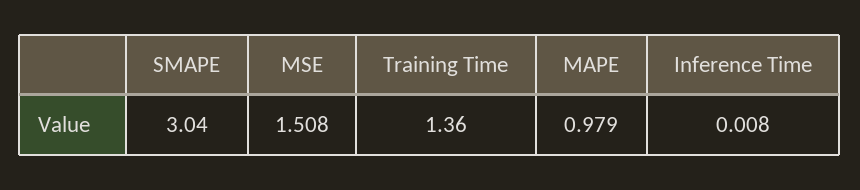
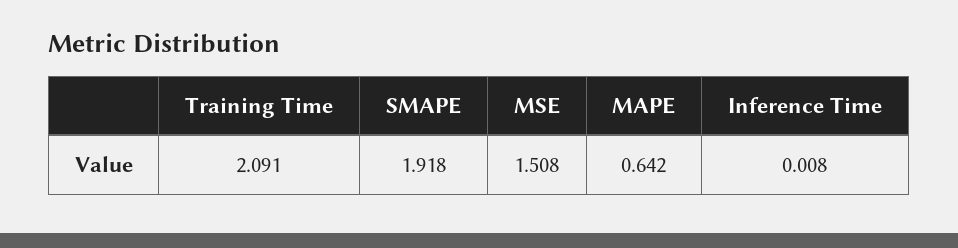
  {
-   "SMAPE": 3.04,
+   "SMAPE": 1.918,
    "MSE": 1.508,
-   "Training Time": 1.36,
+   "Training Time": 2.091,
-   "MAPE": 0.979,
+   "MAPE": 0.642,
    "Inference Time": 0.008
  }

